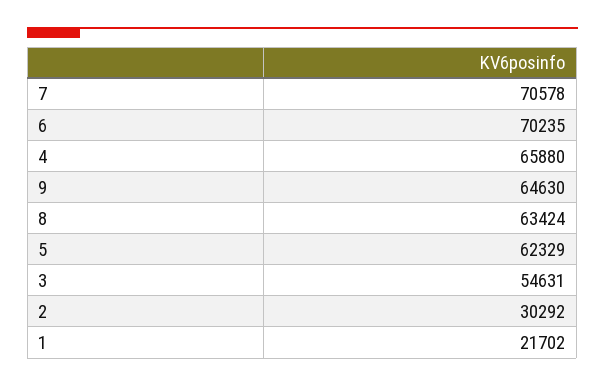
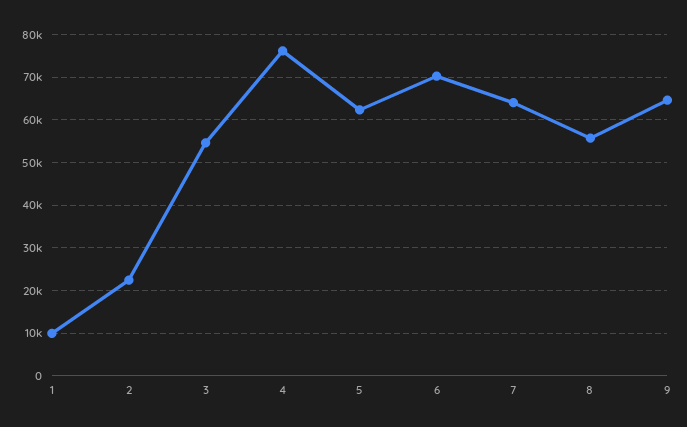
  {
-   "7": 70578,
+   "7": 64000,
    "6": 70235,
-   "4": 65880,
+   "4": 76000,
    "9": 64630,
-   "8": 63424,
+   "8": 56000,
    "5": 62329,
    "3": 54631,
-   "2": 30292,
+   "2": 22000,
-   "1": 21702
+   "1": 10000
  }

